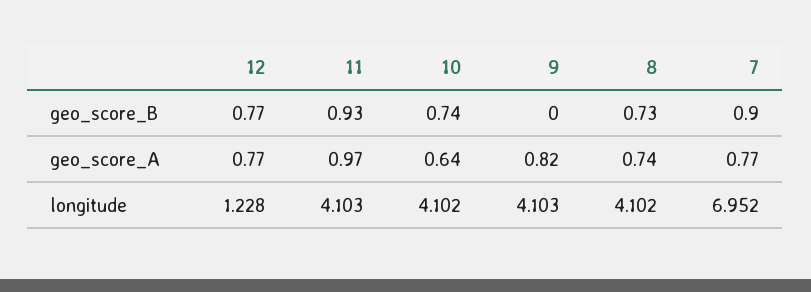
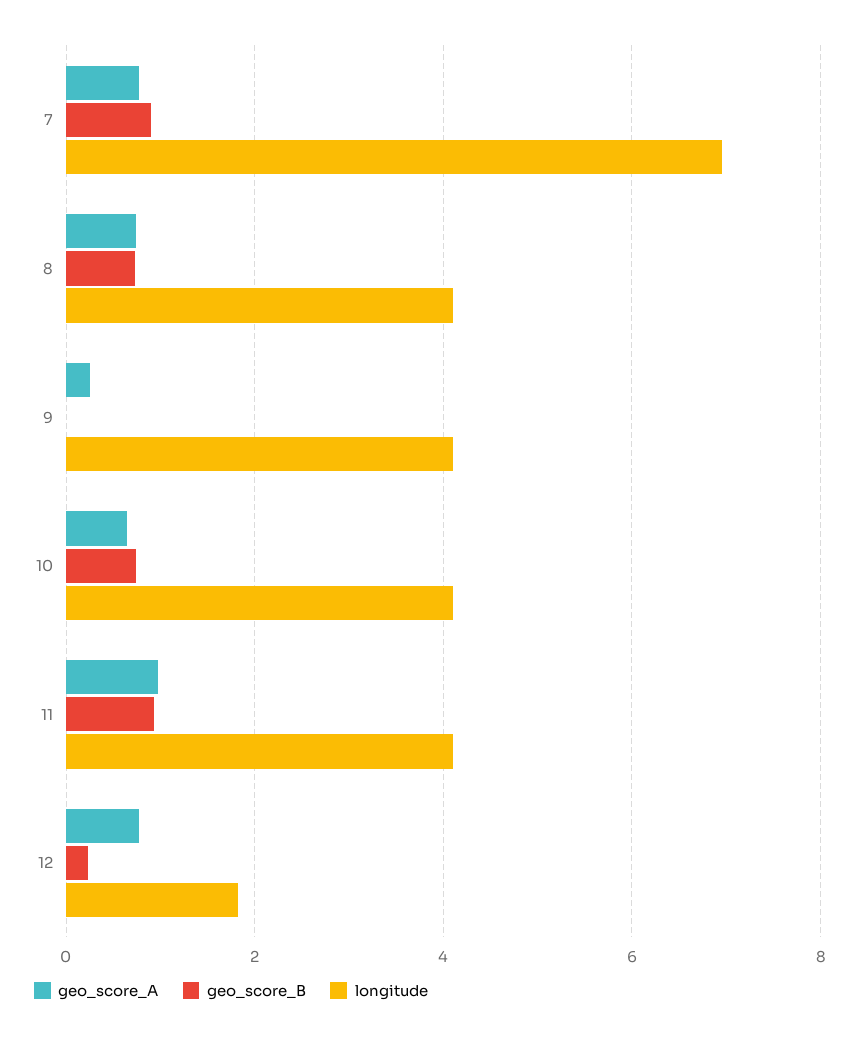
  {
    "geo_score_B": {
-     "12": 0.77,
+     "12": 0.2,
      "11": 0.93,
      "10": 0.74,
      "9": 0,
      "8": 0.73,
      "7": 0.9
    },
    "geo_score_A": {
      "12": 0.77,
      "11": 0.97,
      "10": 0.64,
-     "9": 0.82,
+     "9": 0.2,
      "8": 0.74,
      "7": 0.77
    },
    "longitude": {
-     "12": 1.228,
+     "12": 1.8,
      "11": 4.103,
      "10": 4.102,
      "9": 4.103,
      "8": 4.102,
      "7": 6.952
    }
  }

